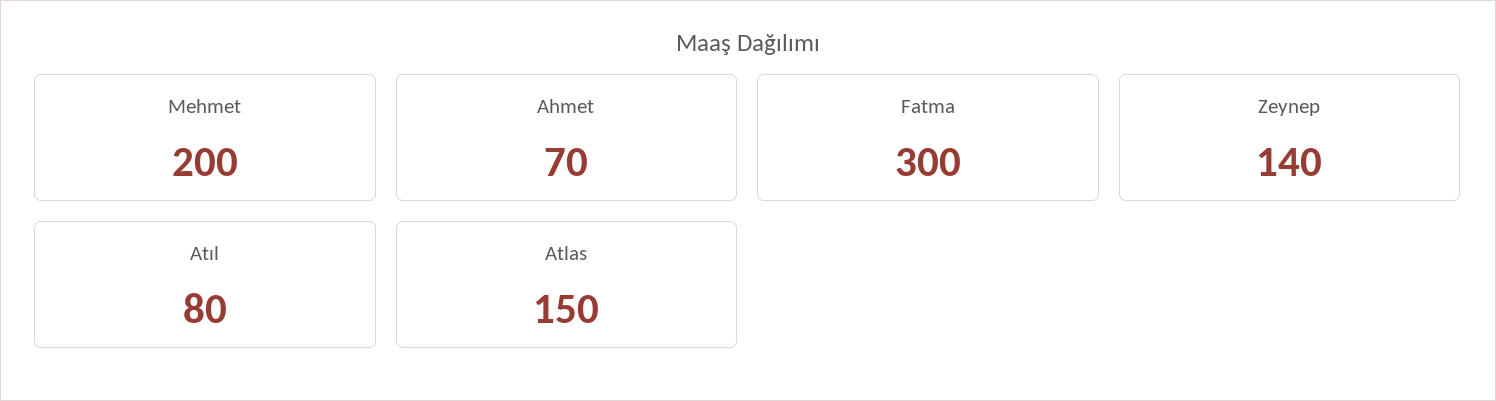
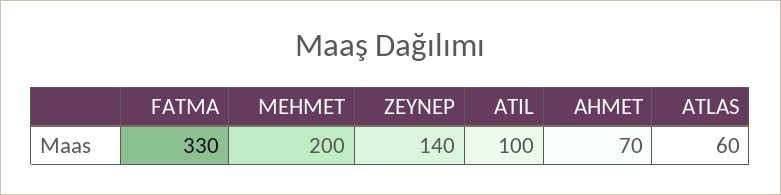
  {
    "Mehmet": 200,
    "Ahmet": 70,
-   "Fatma": 300,
+   "Fatma": 330,
    "Zeynep": 140,
-   "Atıl": 80,
+   "Atıl": 100,
-   "Atlas": 150
+   "Atlas": 60
  }

